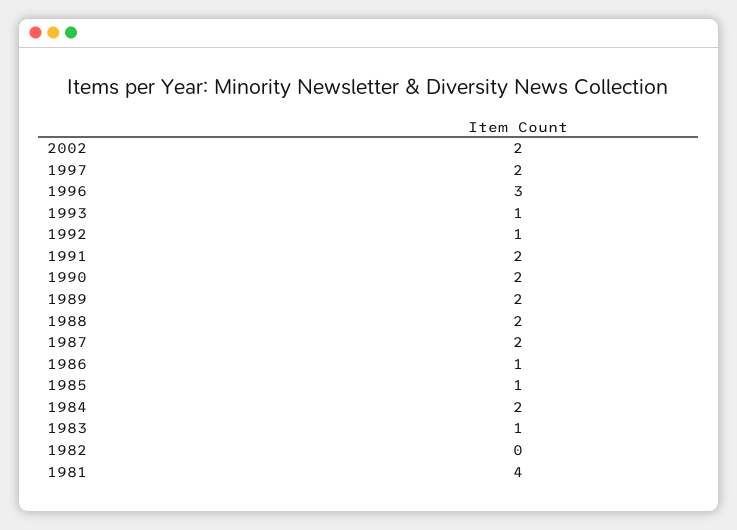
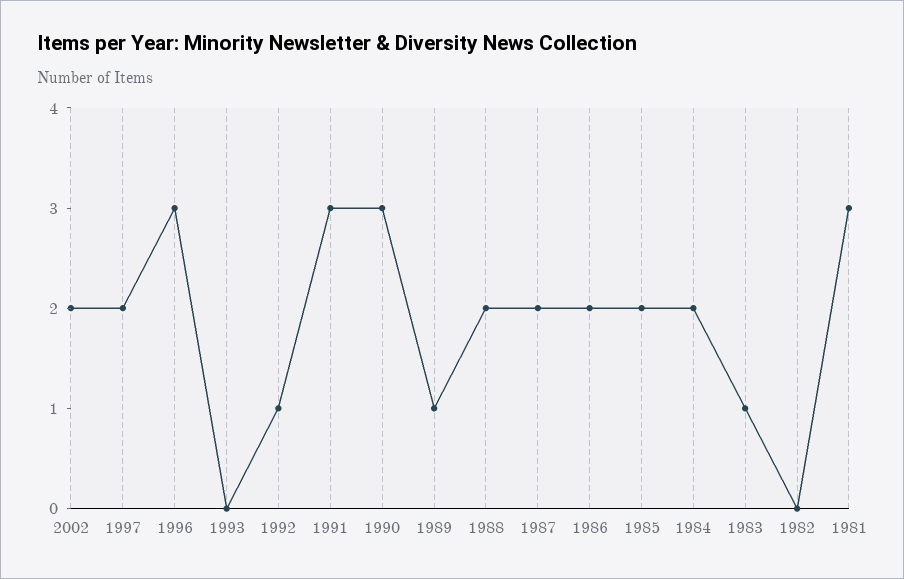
  {
    "2002": 2,
    "1997": 2,
    "1996": 3,
-   "1993": 1,
+   "1993": 0,
    "1992": 1,
-   "1991": 2,
+   "1991": 3,
-   "1990": 2,
+   "1990": 3,
-   "1989": 2,
+   "1989": 1,
    "1988": 2,
    "1987": 2,
-   "1986": 1,
+   "1986": 2,
-   "1985": 1,
+   "1985": 2,
    "1984": 2,
    "1983": 1,
    "1982": 0,
-   "1981": 4
+   "1981": 3
  }

